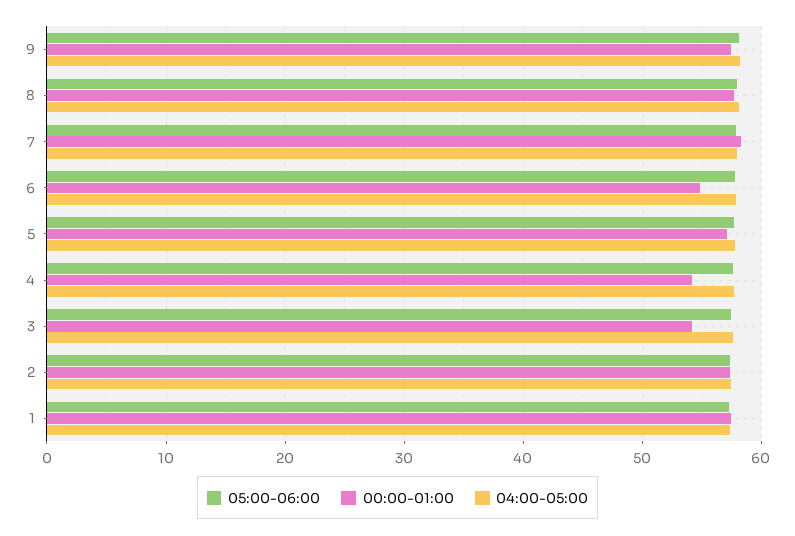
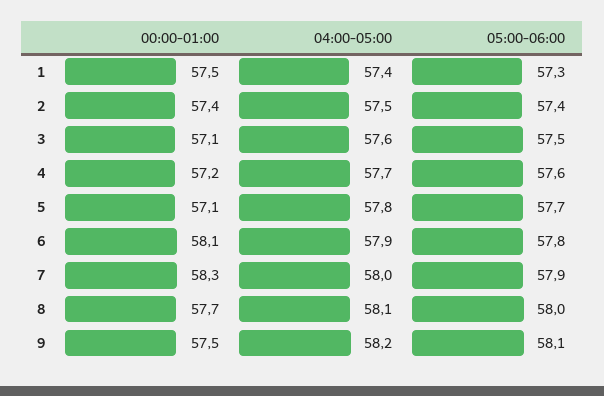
  {
    "05:00-06:00": {
      "9": 58.1,
      "8": 58,
      "7": 57.9,
      "6": 57.8,
      "5": 57.7,
      "4": 57.6,
      "3": 57.5,
      "2": 57.4,
      "1": 57.3
    },
    "00:00-01:00": {
      "9": 57.5,
      "8": 57.7,
      "7": 58.3,
-     "6": 55,
+     "6": 58.1,
      "5": 57.1,
-     "4": 54,
+     "4": 57.2,
-     "3": 54,
+     "3": 57.1,
      "2": 57.4,
      "1": 57.5
    },
    "04:00-05:00": {
      "9": 58.2,
      "8": 58.1,
      "7": 58,
      "6": 57.9,
      "5": 57.8,
      "4": 57.7,
      "3": 57.6,
      "2": 57.5,
      "1": 57.4
    }
  }

